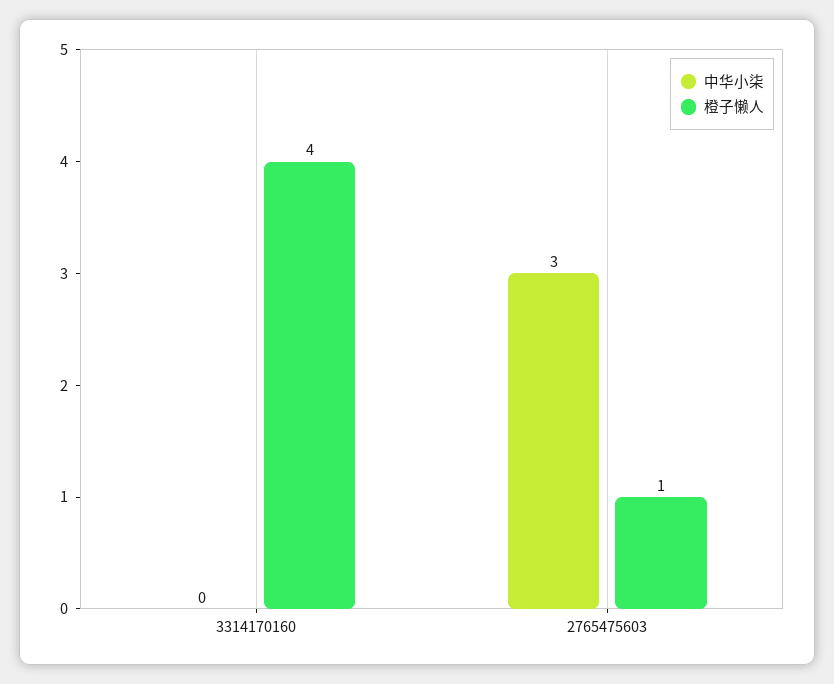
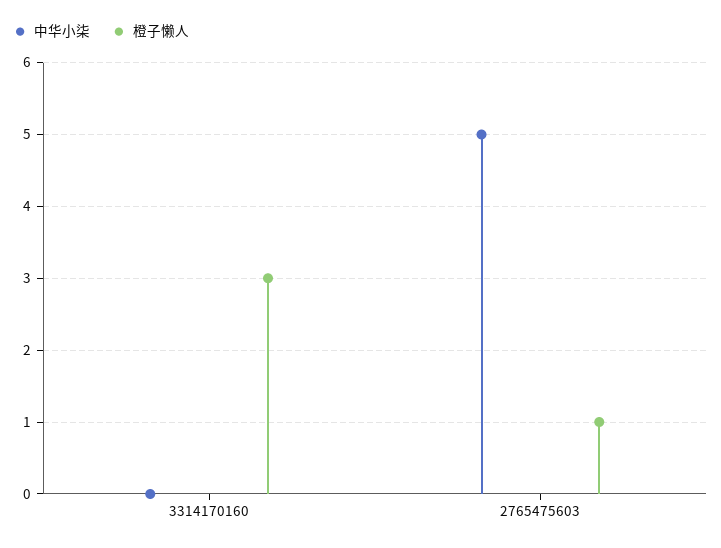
  {
    "中华小柒": {
      "3314170160": 0,
-     "2765475603": 3
+     "2765475603": 5
    },
    "橙子懒人": {
-     "3314170160": 4,
+     "3314170160": 3,
      "2765475603": 1
    }
  }

